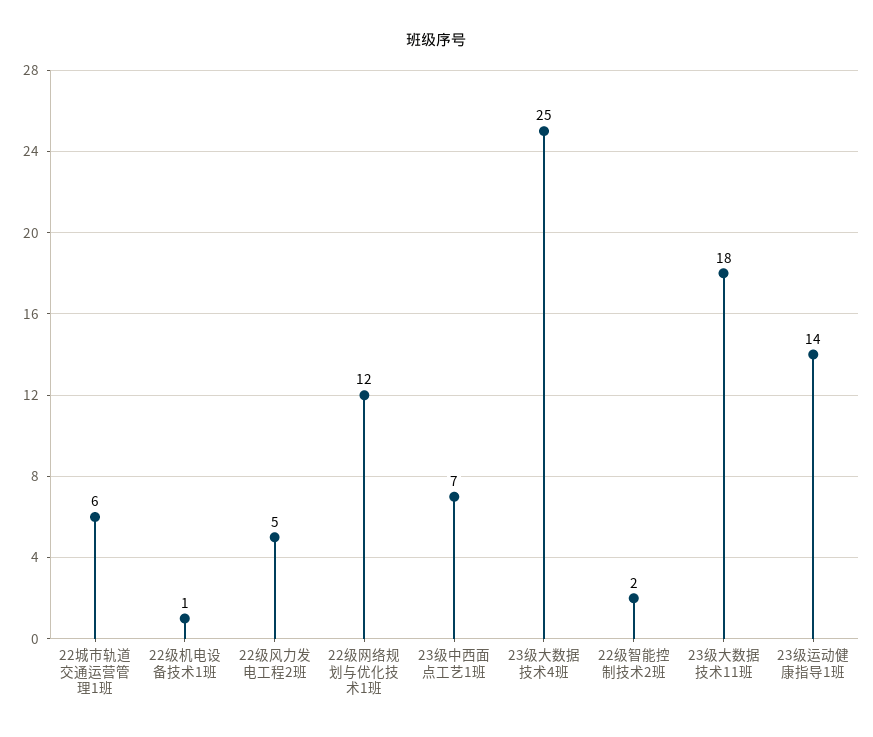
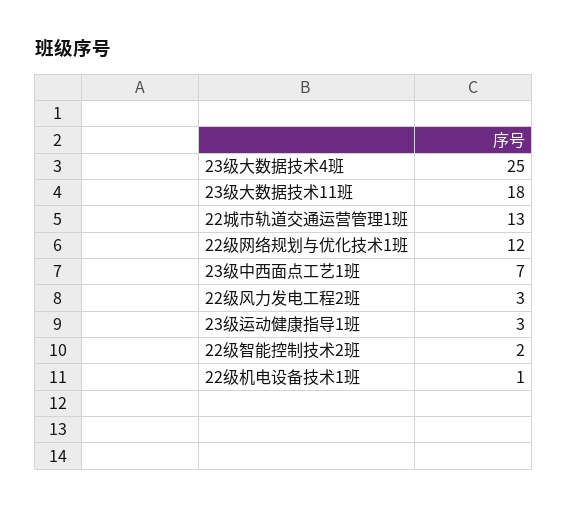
  {
-   "22城市轨道交通运营管理1班": 6,
+   "22城市轨道交通运营管理1班": 13,
    "22级机电设备技术1班": 1,
-   "22级风力发电工程2班": 5,
+   "22级风力发电工程2班": 3,
    "22级网络规划与优化技术1班": 12,
    "23级中西面点工艺1班": 7,
    "23级大数据技术4班": 25,
    "22级智能控制技术2班": 2,
    "23级大数据技术11班": 18,
-   "23级运动健康指导1班": 14
+   "23级运动健康指导1班": 3
  }

